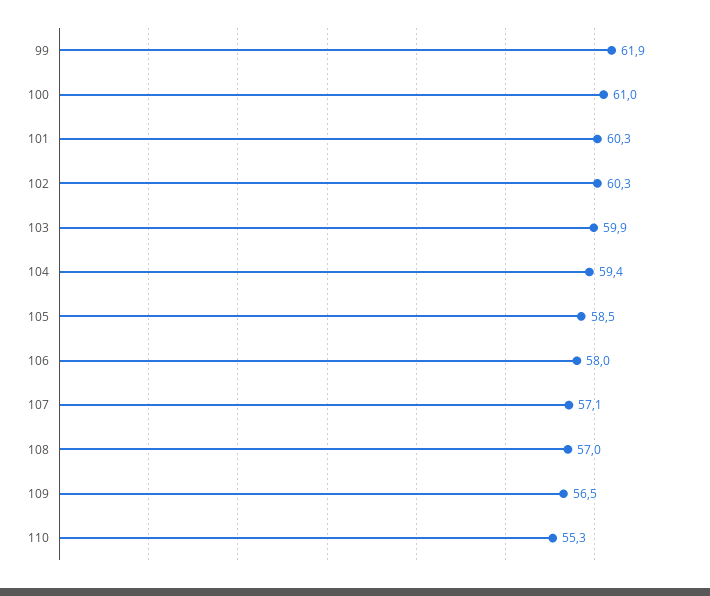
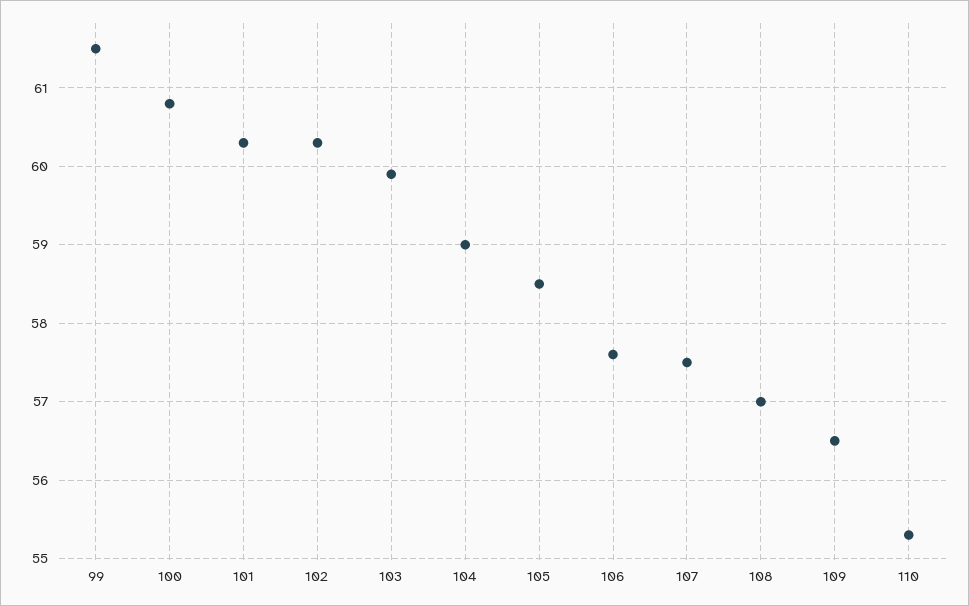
  {
-   "99": 61.9,
+   "99": 61.5,
-   "100": 61,
+   "100": 60.8,
    "101": 60.3,
    "102": 60.3,
    "103": 59.9,
-   "104": 59.4,
+   "104": 59,
    "105": 58.5,
-   "106": 58,
+   "106": 57.6,
-   "107": 57.1,
+   "107": 57.5,
    "108": 57,
    "109": 56.5,
    "110": 55.3
  }

